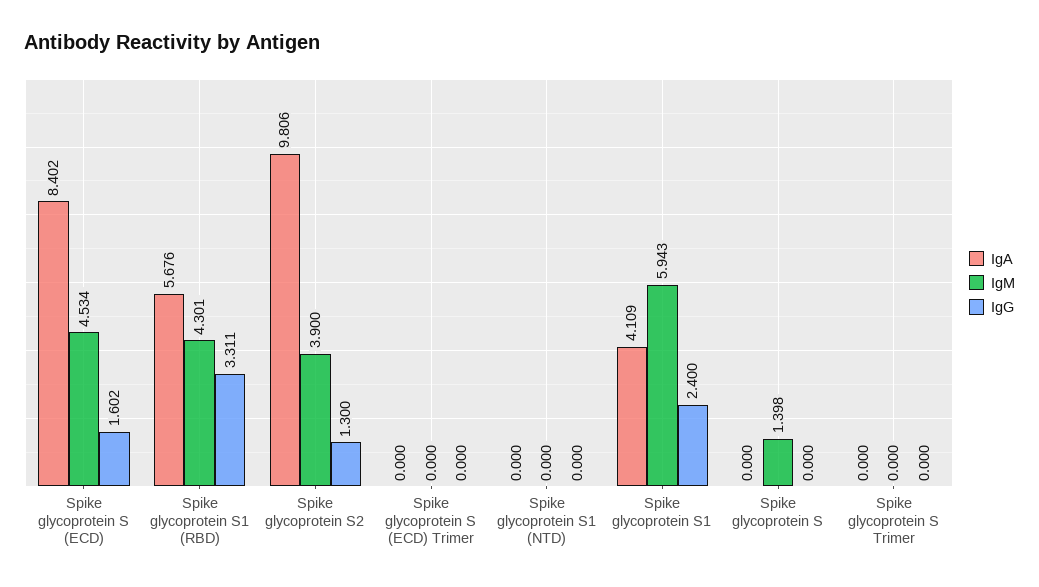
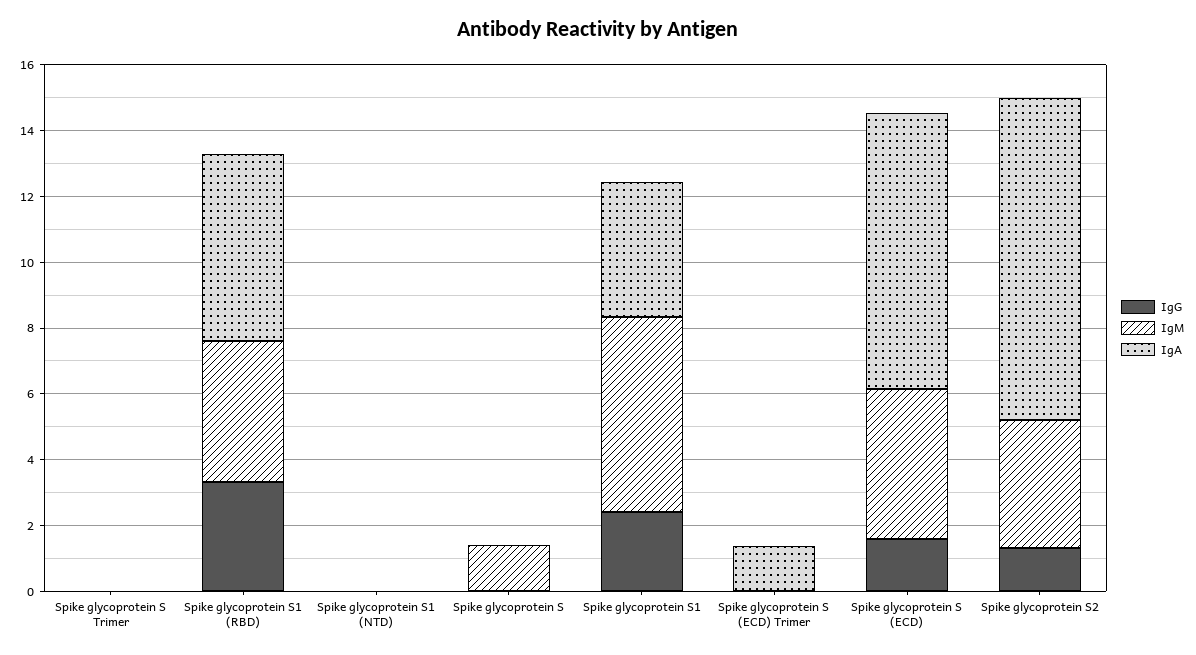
  {
    "IgA": {
      "Spike glycoprotein S (ECD)": 8.402,
      "Spike glycoprotein S1 (RBD)": 5.676,
      "Spike glycoprotein S2": 9.806,
-     "Spike glycoprotein S (ECD) Trimer": 0,
+     "Spike glycoprotein S (ECD) Trimer": 1.5,
      "Spike glycoprotein S1 (NTD)": 0,
      "Spike glycoprotein S1": 4.109,
      "Spike glycoprotein S": 0,
      "Spike glycoprotein S Trimer": 0
    },
    "IgM": {
      "Spike glycoprotein S (ECD)": 4.534,
      "Spike glycoprotein S1 (RBD)": 4.301,
      "Spike glycoprotein S2": 3.9,
      "Spike glycoprotein S (ECD) Trimer": 0,
      "Spike glycoprotein S1 (NTD)": 0,
      "Spike glycoprotein S1": 5.943,
      "Spike glycoprotein S": 1.398,
      "Spike glycoprotein S Trimer": 0
    },
    "IgG": {
      "Spike glycoprotein S (ECD)": 1.602,
      "Spike glycoprotein S1 (RBD)": 3.311,
      "Spike glycoprotein S2": 1.3,
      "Spike glycoprotein S (ECD) Trimer": 0,
      "Spike glycoprotein S1 (NTD)": 0,
      "Spike glycoprotein S1": 2.4,
      "Spike glycoprotein S": 0,
      "Spike glycoprotein S Trimer": 0
    }
  }

